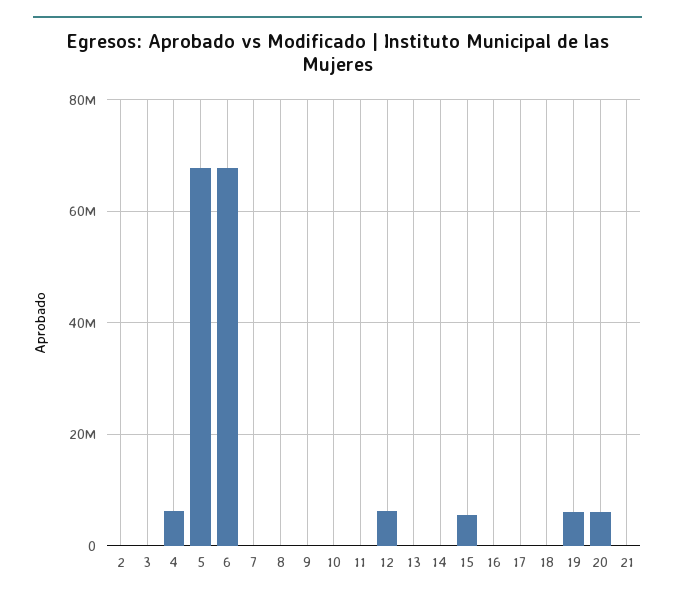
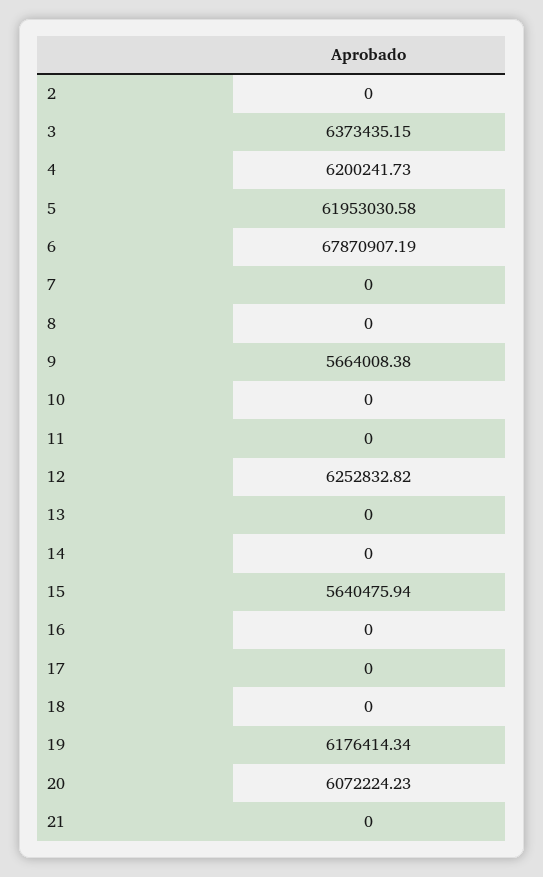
  {
    "2": 0,
-   "3": 0,
+   "3": 6373435.15,
    "4": 6200241.73,
-   "5": 68000000,
+   "5": 61953030.58,
    "6": 67870907.19,
    "7": 0,
    "8": 0,
-   "9": 0,
+   "9": 5664008.38,
    "10": 0,
    "11": 0,
    "12": 6252832.82,
    "13": 0,
    "14": 0,
    "15": 5640475.94,
    "16": 0,
    "17": 0,
    "18": 0,
    "19": 6176414.34,
    "20": 6072224.23,
    "21": 0
  }

